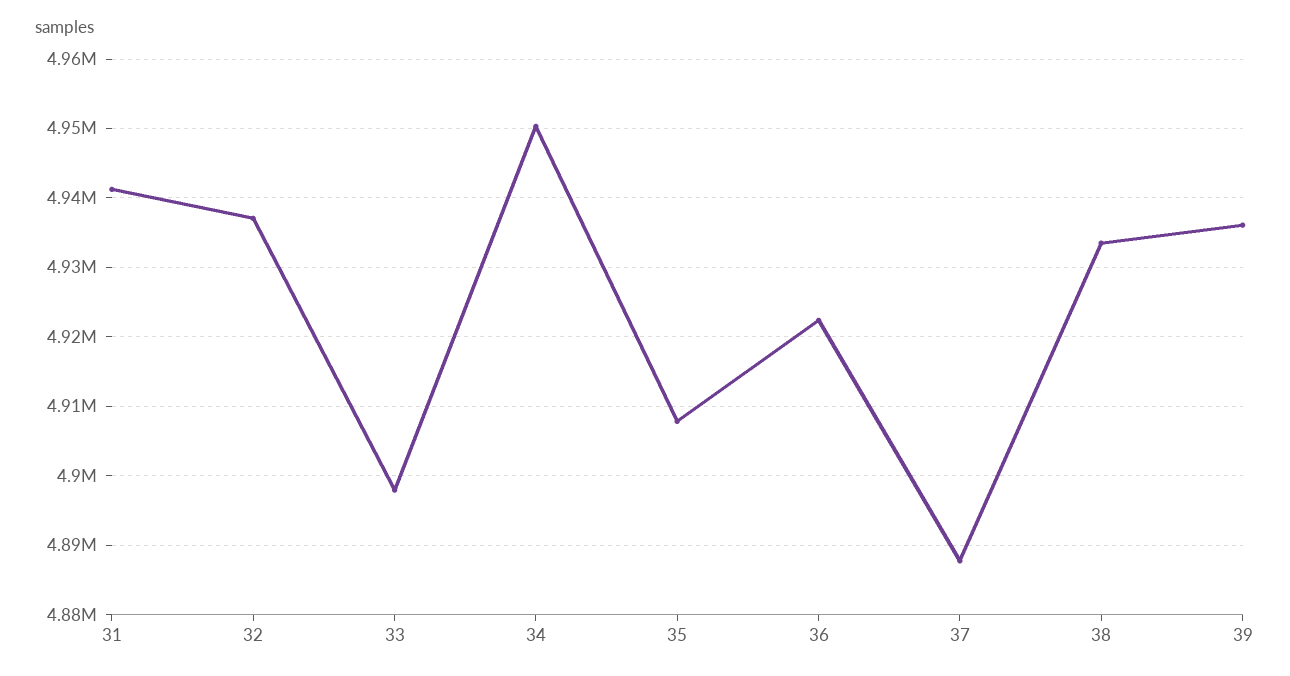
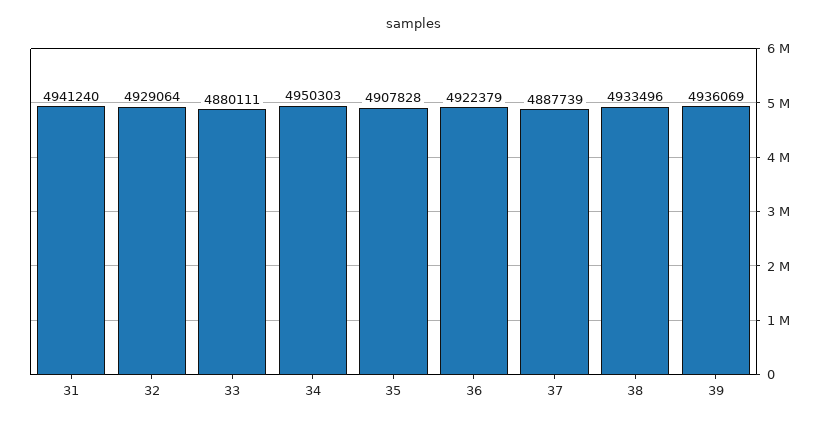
  {
    "31": 4941240,
-   "32": 4937000,
+   "32": 4929064,
-   "33": 4898000,
+   "33": 4880111,
    "34": 4950303,
    "35": 4907828,
    "36": 4922379,
    "37": 4887739,
    "38": 4933496,
    "39": 4936069
  }

